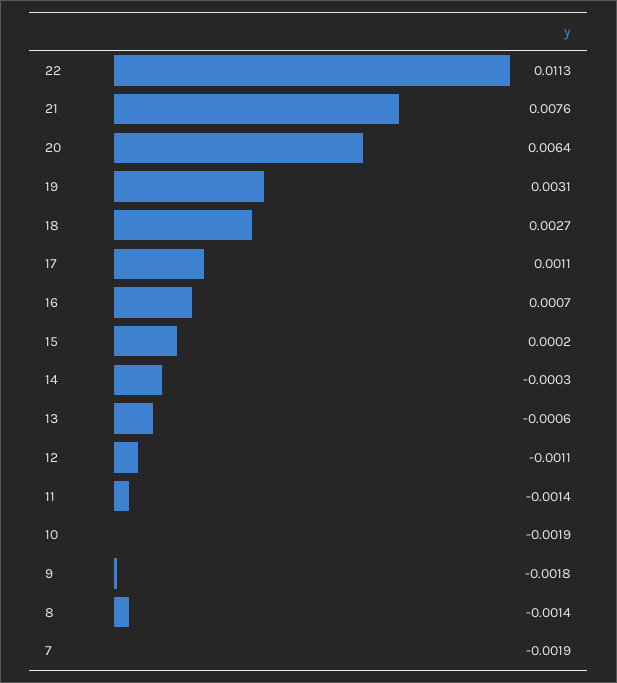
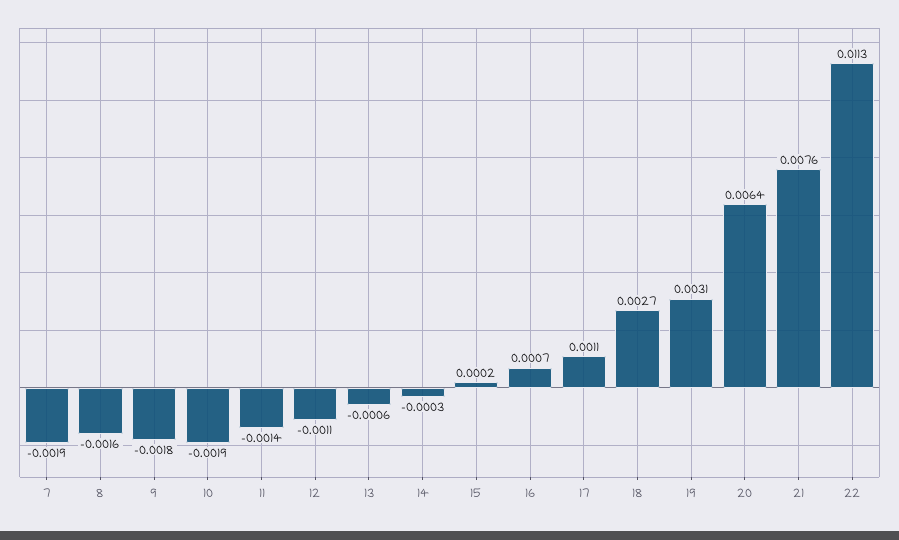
  {
    "22": 0.0113,
    "21": 0.0076,
    "20": 0.0064,
    "19": 0.0031,
    "18": 0.0027,
    "17": 0.0011,
    "16": 0.0007,
    "15": 0.0002,
    "14": -0.0003,
    "13": -0.0006,
    "12": -0.0011,
    "11": -0.0014,
    "10": -0.0019,
    "9": -0.0018,
-   "8": -0.0014,
+   "8": -0.0016,
    "7": -0.0019
  }

